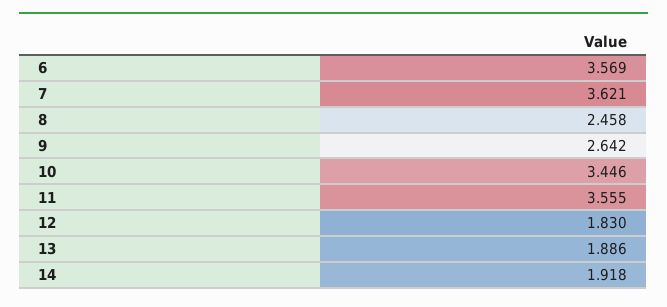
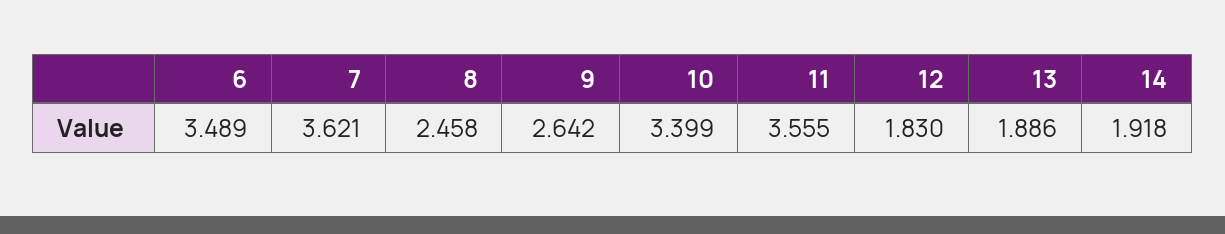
  {
-   "6": 3.569,
+   "6": 3.489,
    "7": 3.621,
    "8": 2.458,
    "9": 2.642,
-   "10": 3.446,
+   "10": 3.399,
    "11": 3.555,
    "12": 1.83,
    "13": 1.886,
    "14": 1.918
  }

